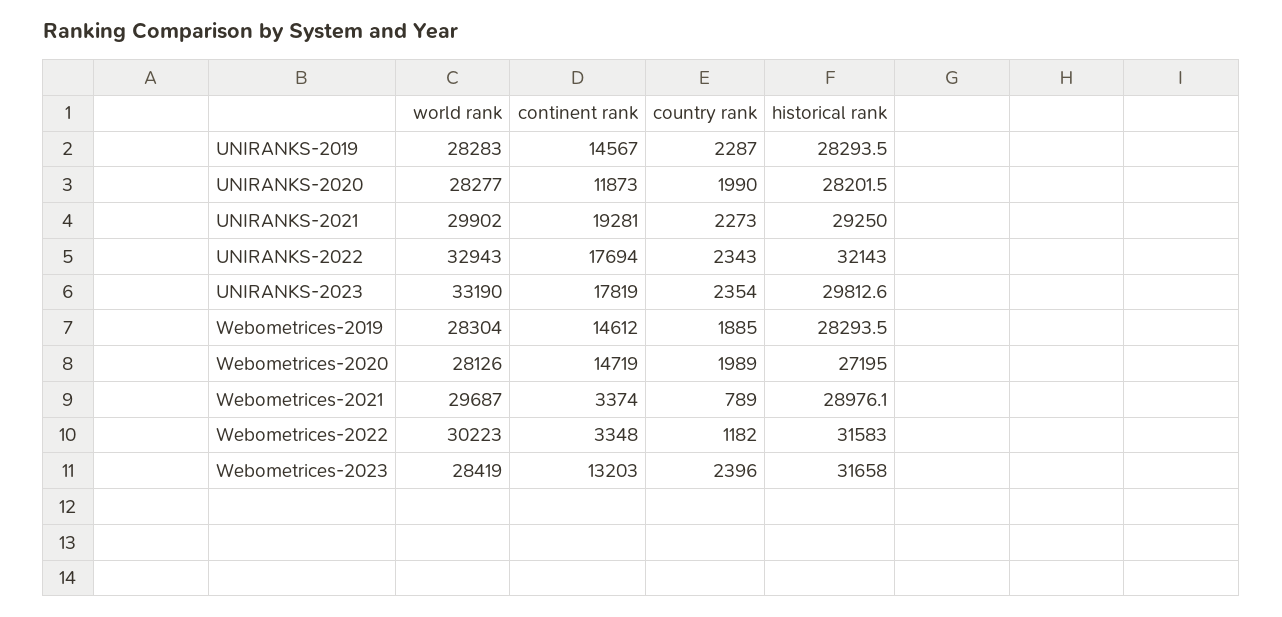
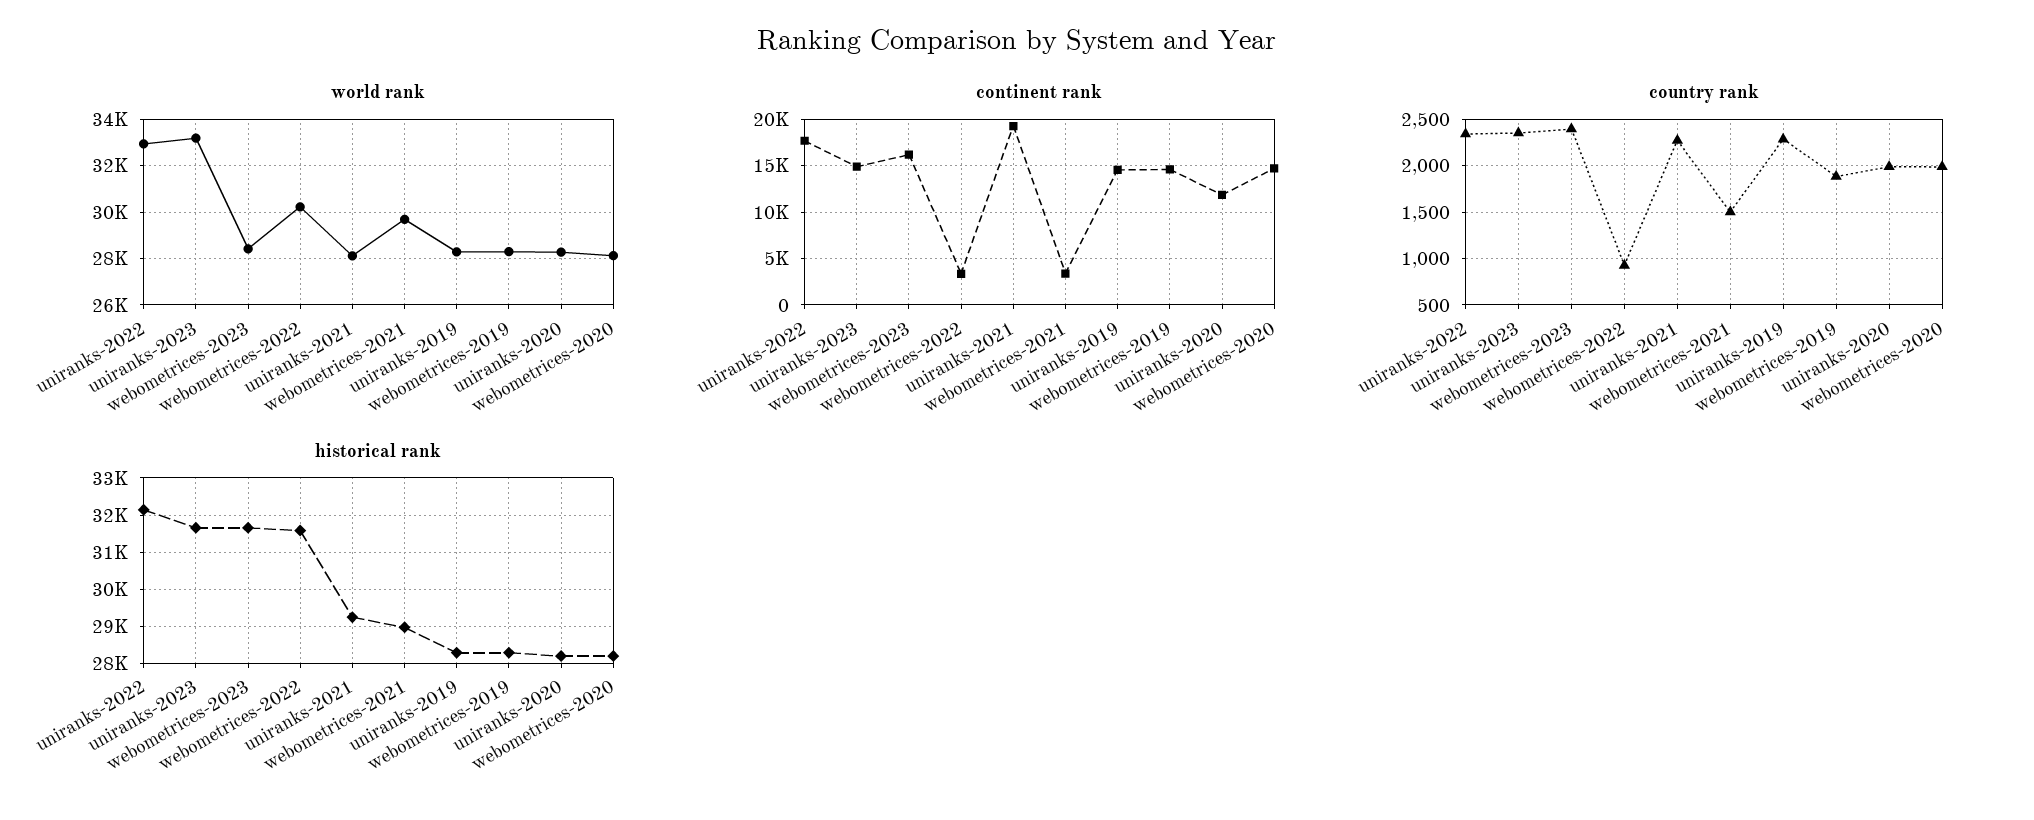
  {
    "world rank": {
      "UNIRANKS-2019": 28283,
      "UNIRANKS-2020": 28277,
-     "UNIRANKS-2021": 29902,
+     "UNIRANKS-2021": 28000,
      "UNIRANKS-2022": 32943,
      "UNIRANKS-2023": 33190,
      "Webometrices-2019": 28304,
      "Webometrices-2020": 28126,
      "Webometrices-2021": 29687,
      "Webometrices-2022": 30223,
      "Webometrices-2023": 28419
    },
    "continent rank": {
      "UNIRANKS-2019": 14567,
      "UNIRANKS-2020": 11873,
      "UNIRANKS-2021": 19281,
      "UNIRANKS-2022": 17694,
-     "UNIRANKS-2023": 17819,
+     "UNIRANKS-2023": 15000,
      "Webometrices-2019": 14612,
      "Webometrices-2020": 14719,
      "Webometrices-2021": 3374,
      "Webometrices-2022": 3348,
-     "Webometrices-2023": 13203
+     "Webometrices-2023": 16000
    },
    "country rank": {
      "UNIRANKS-2019": 2287,
      "UNIRANKS-2020": 1990,
      "UNIRANKS-2021": 2273,
      "UNIRANKS-2022": 2343,
      "UNIRANKS-2023": 2354,
      "Webometrices-2019": 1885,
      "Webometrices-2020": 1989,
-     "Webometrices-2021": 789,
+     "Webometrices-2021": 1500,
-     "Webometrices-2022": 1182,
+     "Webometrices-2022": 900,
      "Webometrices-2023": 2396
    },
    "historical rank": {
      "UNIRANKS-2019": 28293.5,
      "UNIRANKS-2020": 28201.5,
      "UNIRANKS-2021": 29250,
      "UNIRANKS-2022": 32143,
-     "UNIRANKS-2023": 29812.6,
+     "UNIRANKS-2023": 31600,
      "Webometrices-2019": 28293.5,
-     "Webometrices-2020": 27195,
+     "Webometrices-2020": 28200,
      "Webometrices-2021": 28976.1,
      "Webometrices-2022": 31583,
      "Webometrices-2023": 31658
    }
  }

